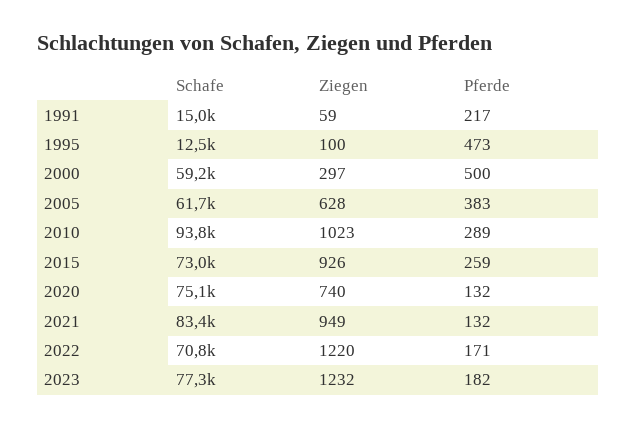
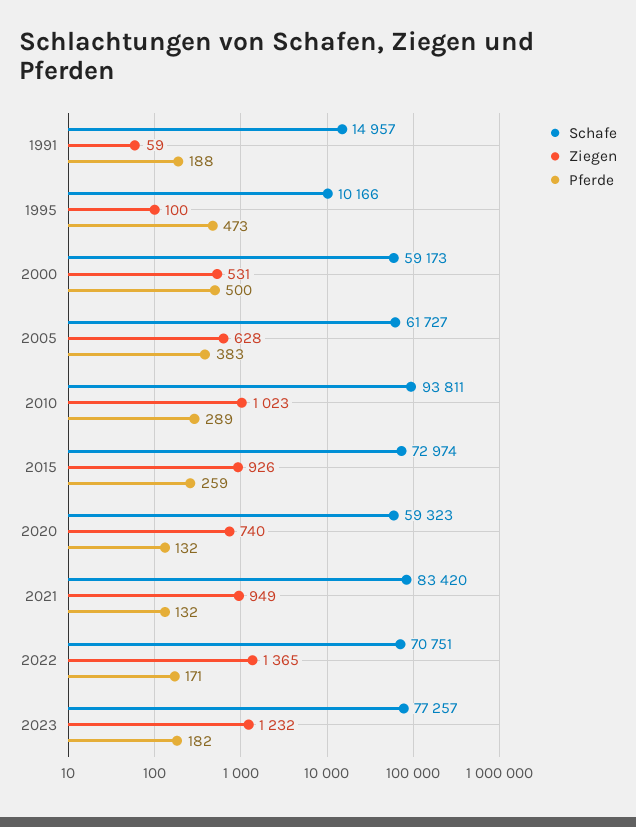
  {
    "Schafe": {
      "1991": 14957,
-     "1995": 12500,
+     "1995": 10166,
      "2000": 59173,
      "2005": 61727,
      "2010": 93811,
      "2015": 72974,
-     "2020": 75100,
+     "2020": 59323,
      "2021": 83420,
      "2022": 70751,
      "2023": 77257
    },
    "Ziegen": {
      "1991": 59,
      "1995": 100,
-     "2000": 297,
+     "2000": 531,
      "2005": 628,
      "2010": 1023,
      "2015": 926,
      "2020": 740,
      "2021": 949,
-     "2022": 1220,
+     "2022": 1365,
      "2023": 1232
    },
    "Pferde": {
-     "1991": 217,
+     "1991": 188,
      "1995": 473,
      "2000": 500,
      "2005": 383,
      "2010": 289,
      "2015": 259,
      "2020": 132,
      "2021": 132,
      "2022": 171,
      "2023": 182
    }
  }

